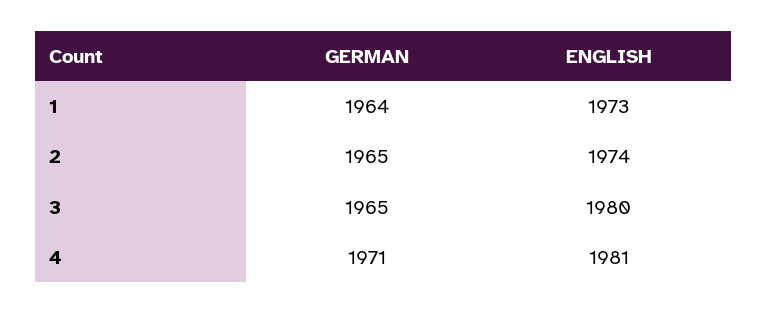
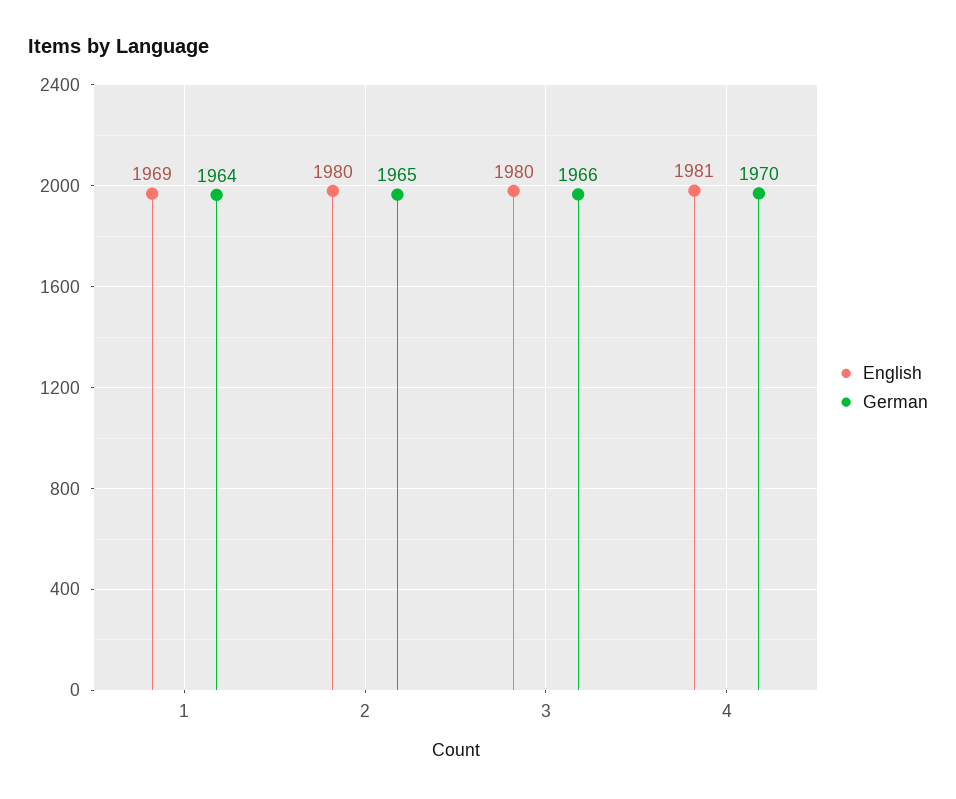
  {
    "GERMAN": {
      "1": 1964,
      "2": 1965,
-     "3": 1965,
+     "3": 1966,
-     "4": 1971
+     "4": 1970
    },
    "ENGLISH": {
-     "1": 1973,
+     "1": 1969,
-     "2": 1974,
+     "2": 1980,
      "3": 1980,
      "4": 1981
    }
  }

